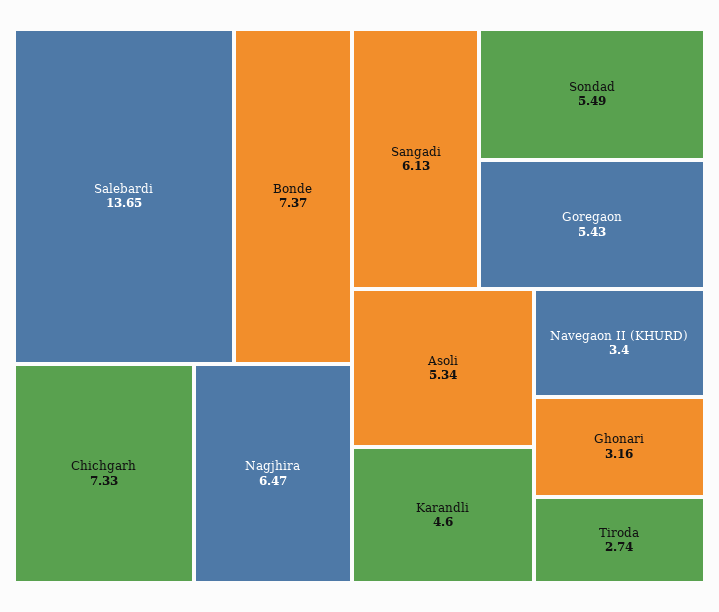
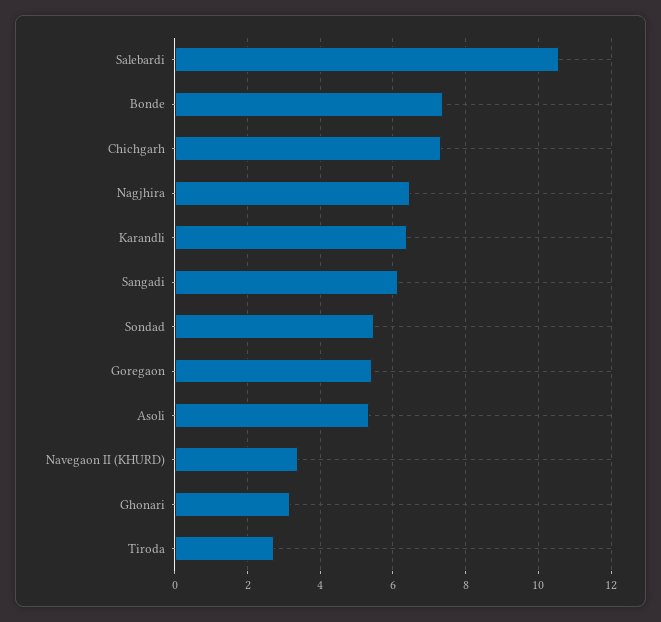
  {
-   "Salebardi": 13.65,
+   "Salebardi": 10.6,
    "Bonde": 7.37,
    "Chichgarh": 7.33,
    "Nagjhira": 6.47,
    "Sangadi": 6.13,
    "Sondad": 5.49,
    "Goregaon": 5.43,
    "Asoli": 5.34,
-   "Karandli": 4.6,
+   "Karandli": 6.4,
    "Navegaon II (KHURD)": 3.4,
    "Ghonari": 3.16,
    "Tiroda": 2.74
  }

